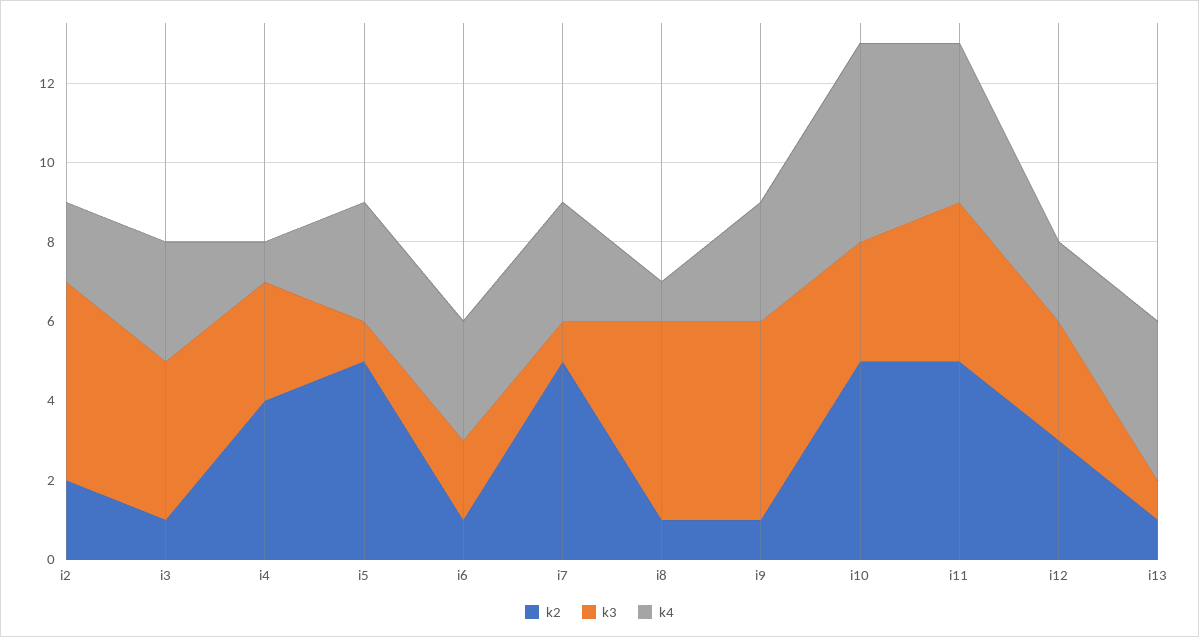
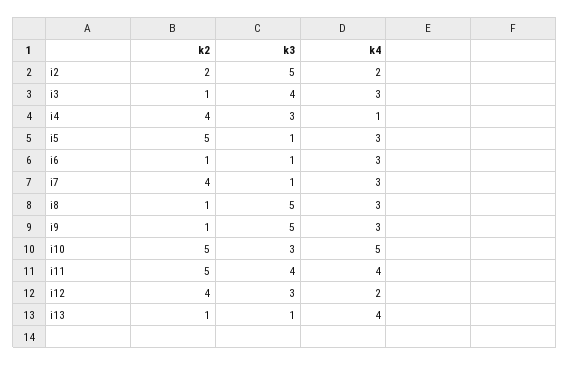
  {
    "k2": {
      "i2": 2,
      "i3": 1,
      "i4": 4,
      "i5": 5,
      "i6": 1,
-     "i7": 5,
+     "i7": 4,
      "i8": 1,
      "i9": 1,
      "i10": 5,
      "i11": 5,
-     "i12": 3,
+     "i12": 4,
      "i13": 1
    },
    "k3": {
      "i2": 5,
      "i3": 4,
      "i4": 3,
      "i5": 1,
-     "i6": 2,
+     "i6": 1,
      "i7": 1,
      "i8": 5,
      "i9": 5,
      "i10": 3,
      "i11": 4,
      "i12": 3,
      "i13": 1
    },
    "k4": {
      "i2": 2,
      "i3": 3,
      "i4": 1,
      "i5": 3,
      "i6": 3,
      "i7": 3,
-     "i8": 1,
+     "i8": 3,
      "i9": 3,
      "i10": 5,
      "i11": 4,
      "i12": 2,
      "i13": 4
    }
  }

